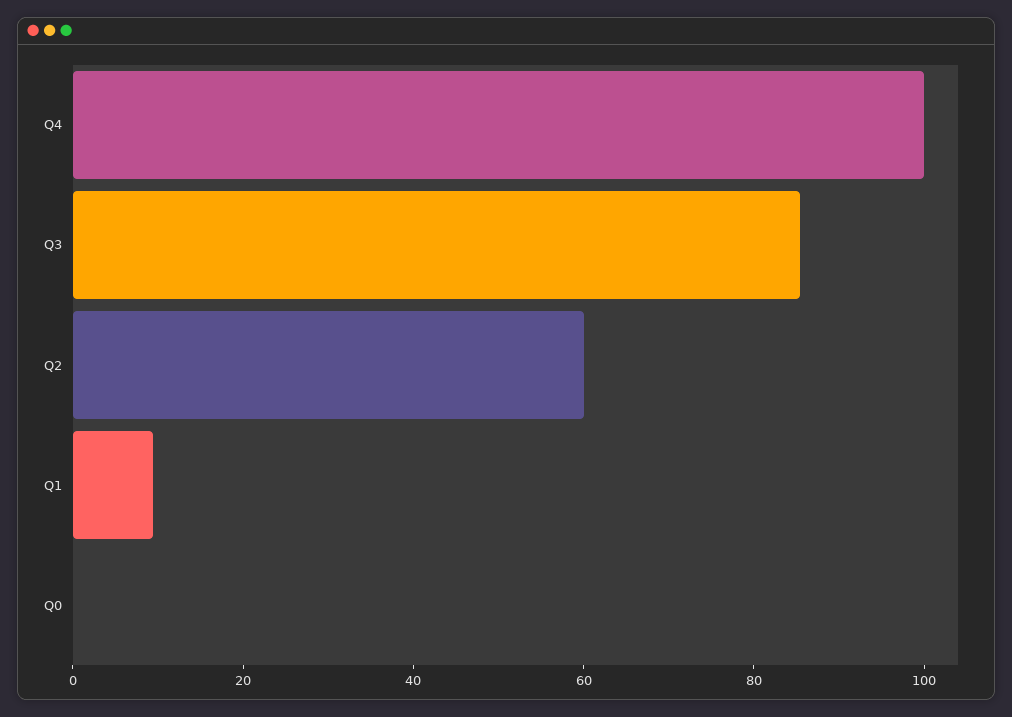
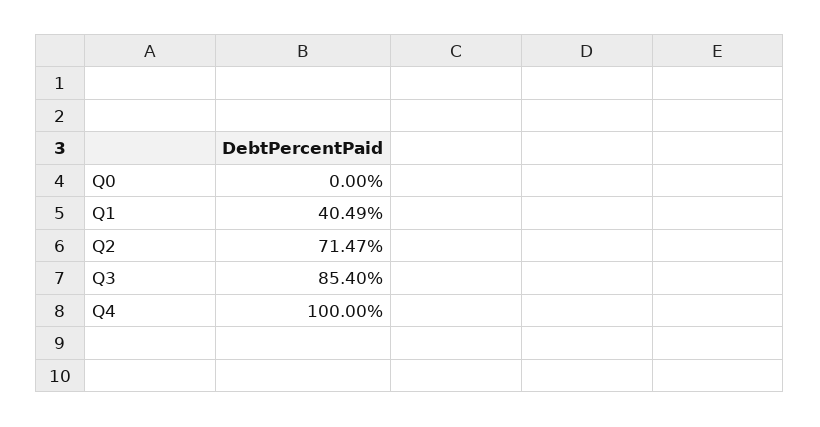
  {
    "Q4": 100,
    "Q3": 85.4,
-   "Q2": 60,
+   "Q2": 71.47,
-   "Q1": 10,
+   "Q1": 40.49,
    "Q0": 0
  }

